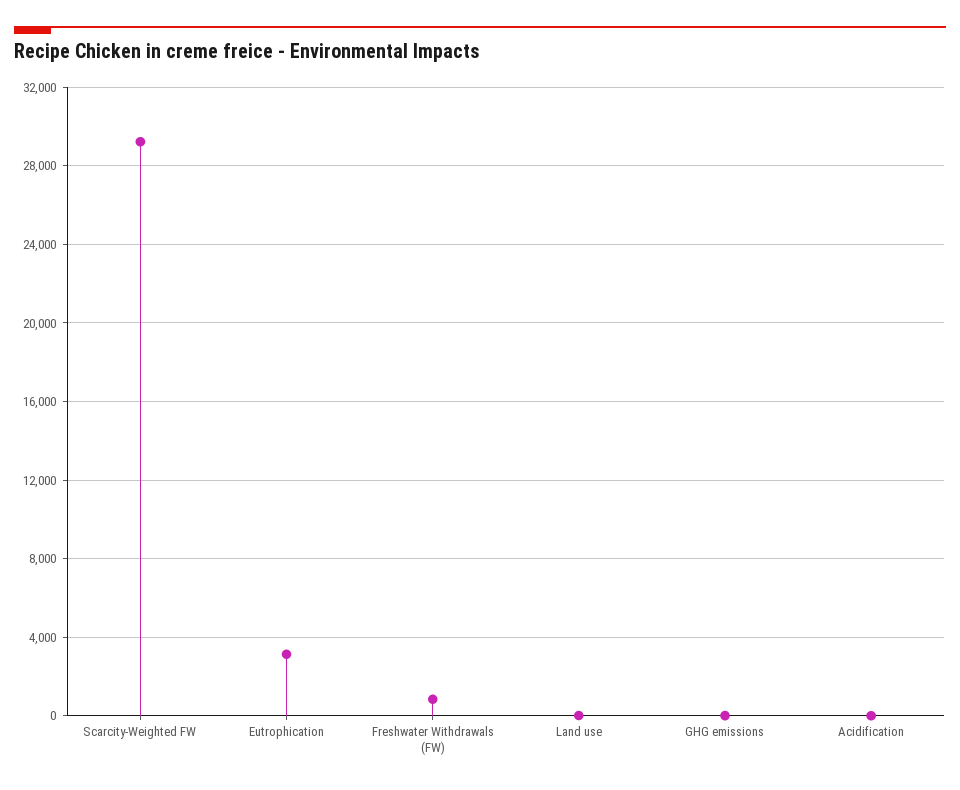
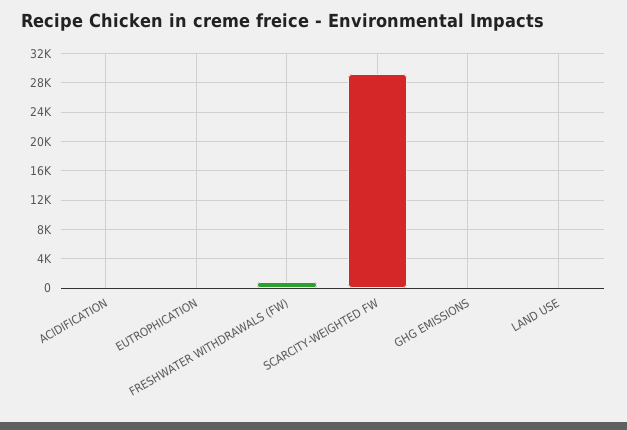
  {
    "Scarcity-Weighted FW": 29000,
-   "Eutrophication": 3000,
+   "Eutrophication": 0,
    "Freshwater Withdrawals (FW)": 1000,
    "Land use": 0,
    "GHG emissions": 0,
    "Acidification": 0
  }

